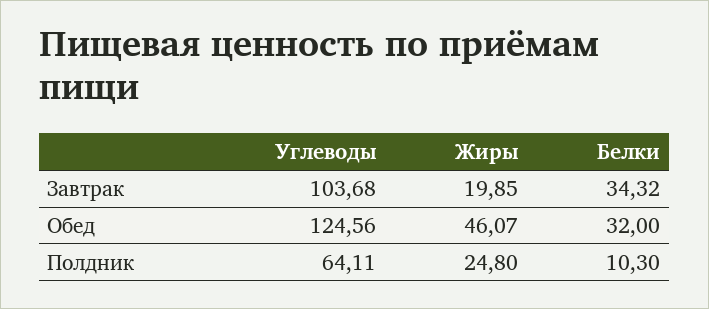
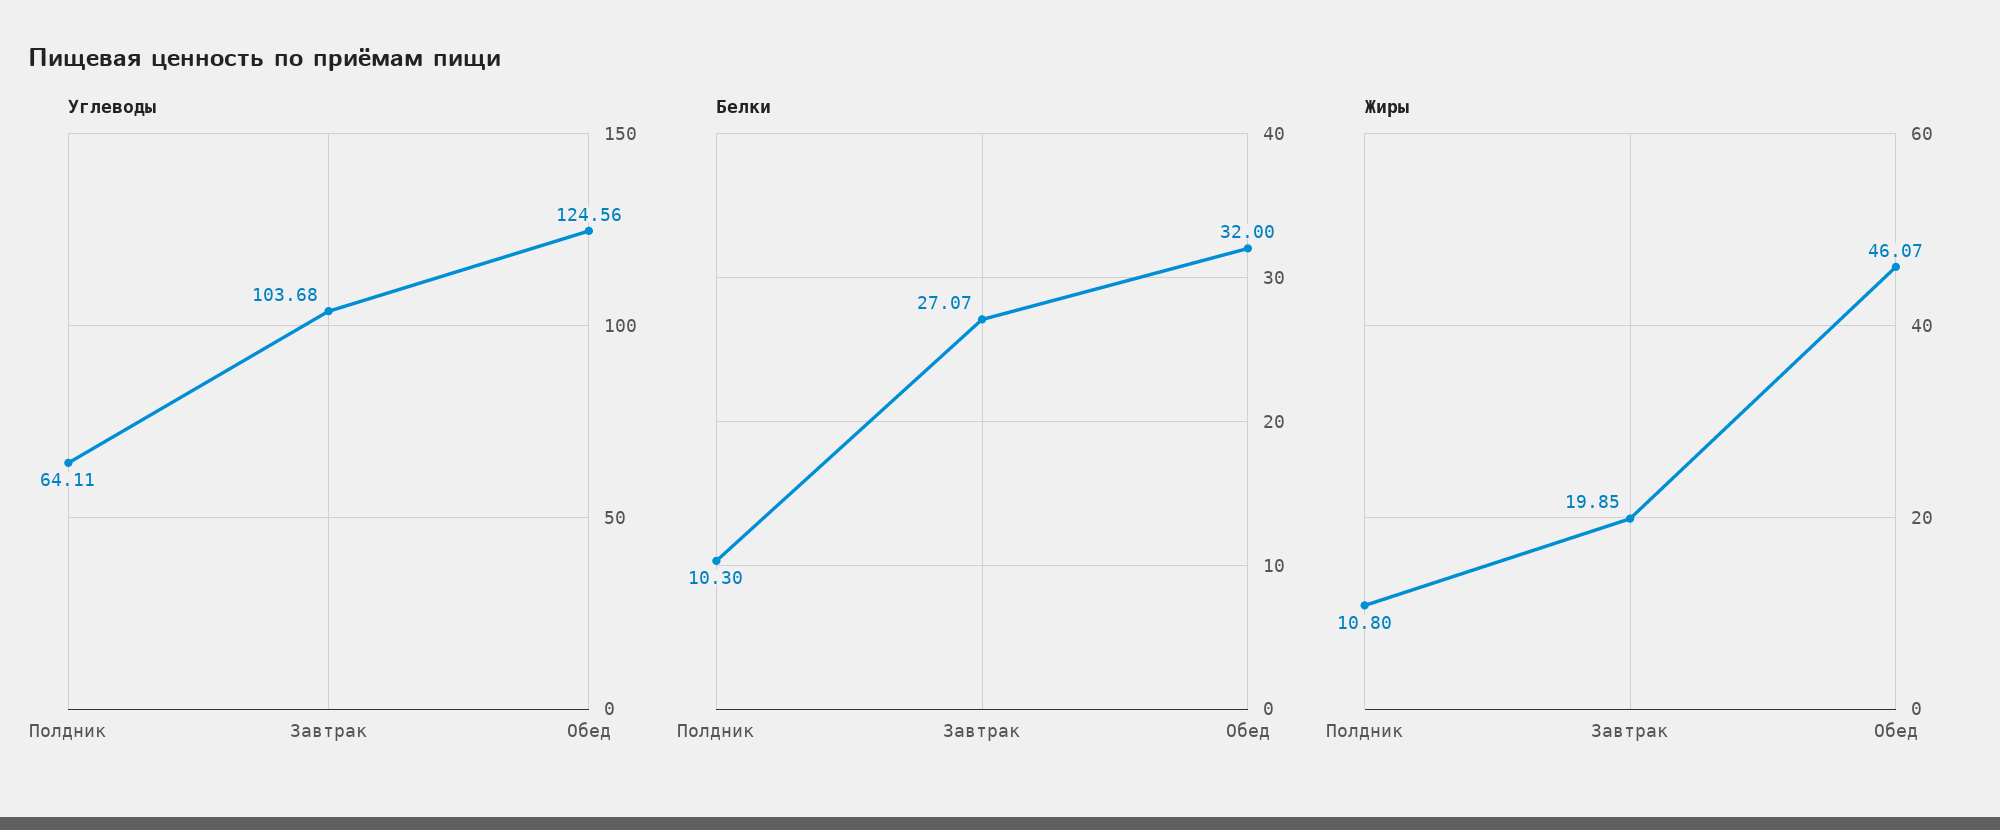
  {
    "Углеводы": {
      "Завтрак": 103.68,
      "Обед": 124.56,
      "Полдник": 64.11
    },
    "Жиры": {
      "Завтрак": 19.85,
      "Обед": 46.07,
-     "Полдник": 24.8
+     "Полдник": 10.8
    },
    "Белки": {
-     "Завтрак": 34.32,
+     "Завтрак": 27.07,
      "Обед": 32,
      "Полдник": 10.3
    }
  }

